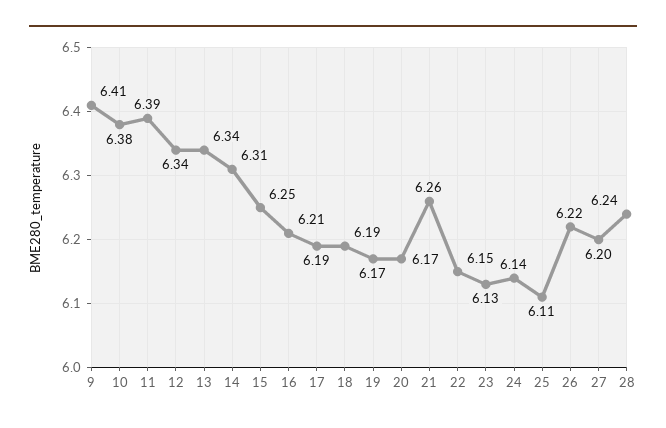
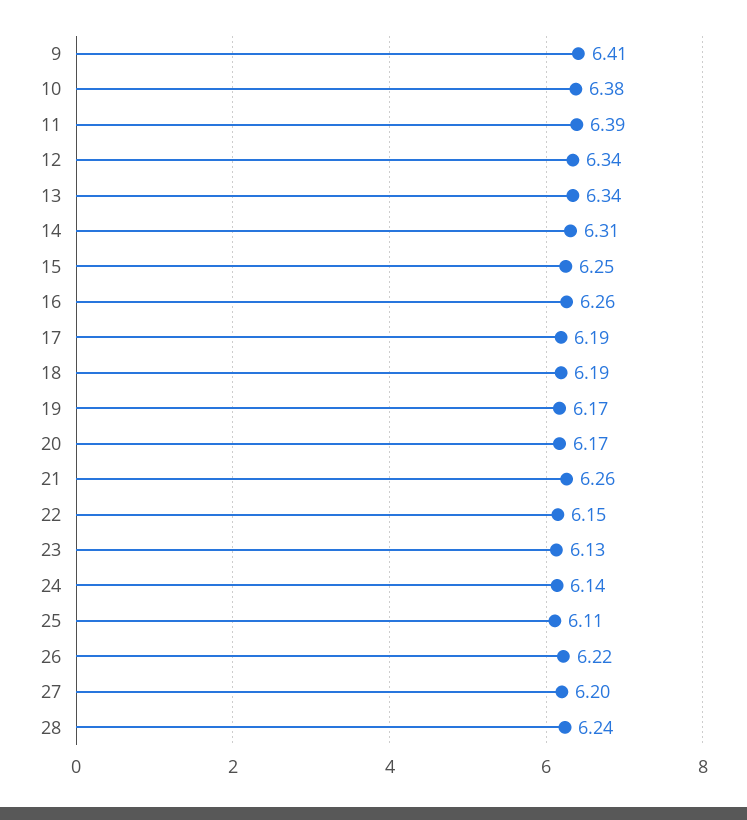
  {
    "9": 6.41,
    "10": 6.38,
    "11": 6.39,
    "12": 6.34,
    "13": 6.34,
    "14": 6.31,
    "15": 6.25,
-   "16": 6.21,
+   "16": 6.26,
    "17": 6.19,
    "18": 6.19,
    "19": 6.17,
    "20": 6.17,
    "21": 6.26,
    "22": 6.15,
    "23": 6.13,
    "24": 6.14,
    "25": 6.11,
    "26": 6.22,
    "27": 6.2,
    "28": 6.24
  }

